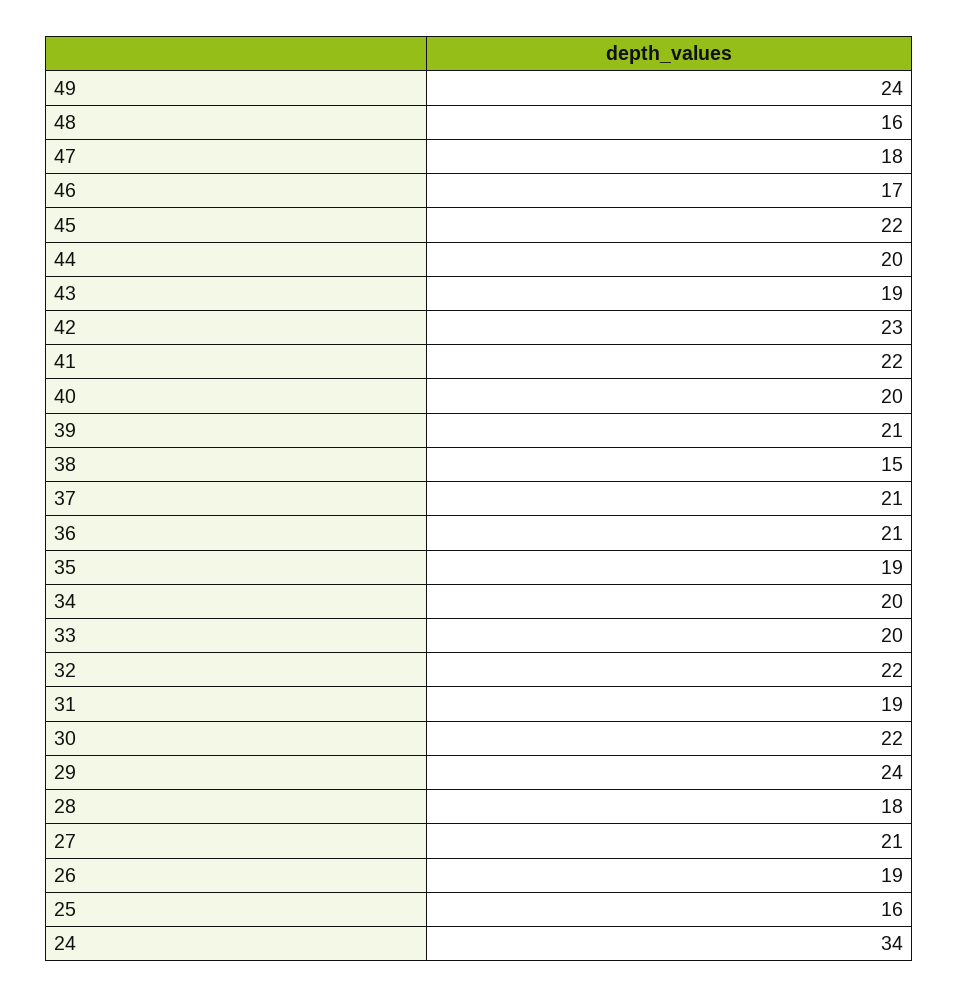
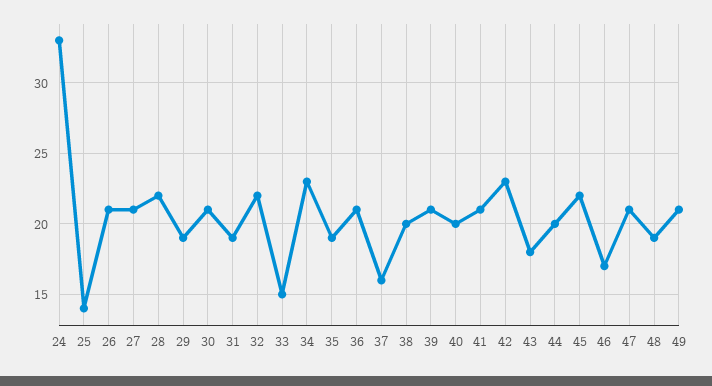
  {
-   "49": 24,
+   "49": 21,
-   "48": 16,
+   "48": 19,
-   "47": 18,
+   "47": 21,
    "46": 17,
    "45": 22,
    "44": 20,
-   "43": 19,
+   "43": 18,
    "42": 23,
-   "41": 22,
+   "41": 21,
    "40": 20,
    "39": 21,
-   "38": 15,
+   "38": 20,
-   "37": 21,
+   "37": 16,
    "36": 21,
    "35": 19,
-   "34": 20,
+   "34": 23,
-   "33": 20,
+   "33": 15,
    "32": 22,
    "31": 19,
-   "30": 22,
+   "30": 21,
-   "29": 24,
+   "29": 19,
-   "28": 18,
+   "28": 22,
    "27": 21,
-   "26": 19,
+   "26": 21,
-   "25": 16,
+   "25": 14,
-   "24": 34
+   "24": 33
  }

